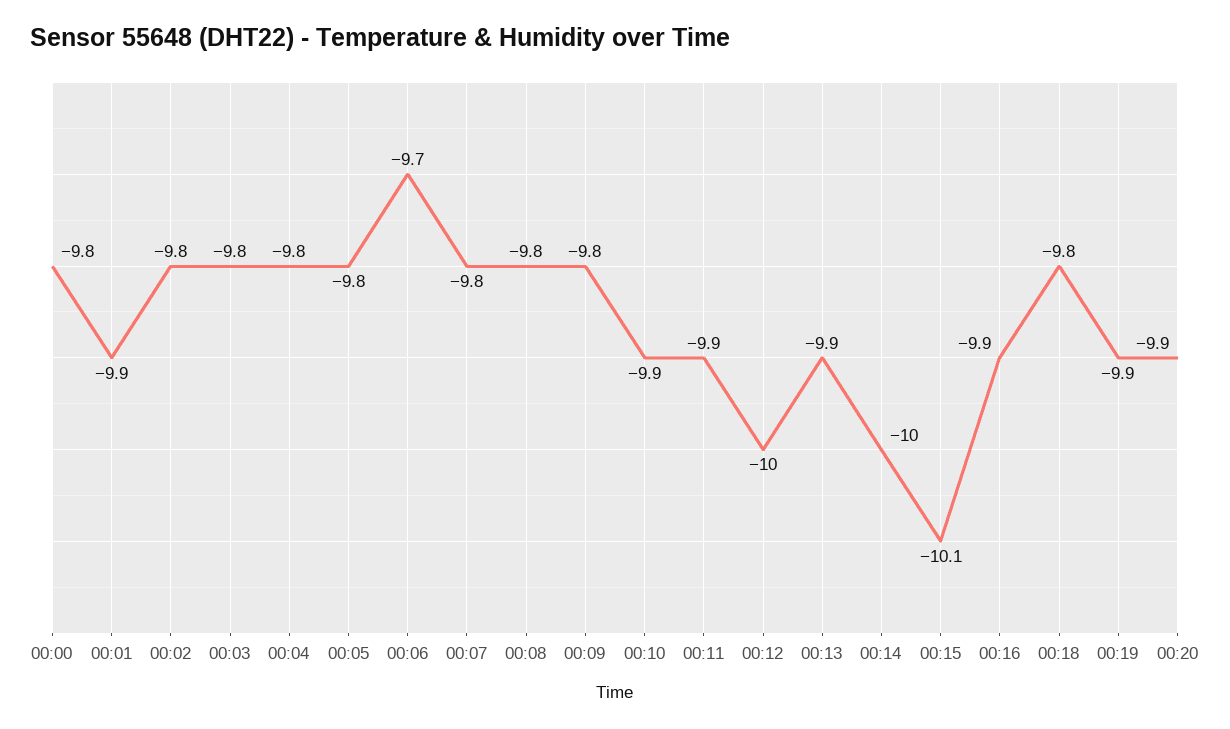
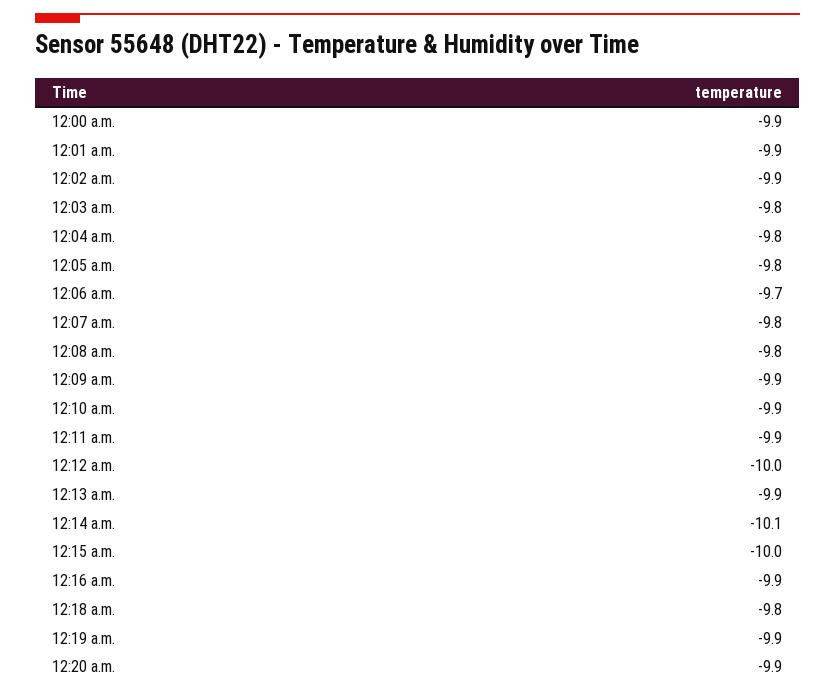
  {
-   "00:00": -9.8,
+   "00:00": -9.9,
    "00:01": -9.9,
-   "00:02": -9.8,
+   "00:02": -9.9,
    "00:03": -9.8,
    "00:04": -9.8,
    "00:05": -9.8,
    "00:06": -9.7,
    "00:07": -9.8,
    "00:08": -9.8,
-   "00:09": -9.8,
+   "00:09": -9.9,
    "00:10": -9.9,
    "00:11": -9.9,
    "00:12": -10,
    "00:13": -9.9,
-   "00:14": -10,
+   "00:14": -10.1,
-   "00:15": -10.1,
+   "00:15": -10,
    "00:16": -9.9,
    "00:18": -9.8,
    "00:19": -9.9,
    "00:20": -9.9
  }

